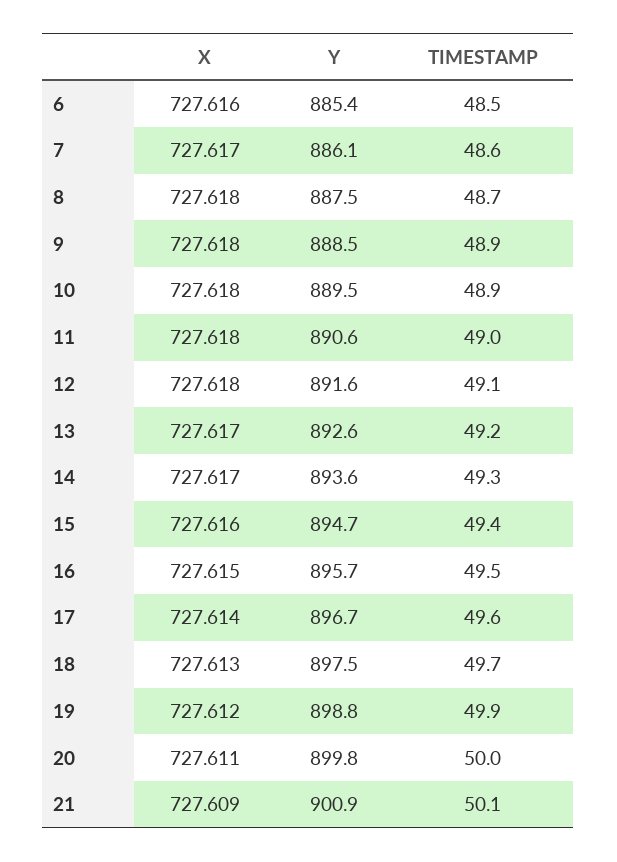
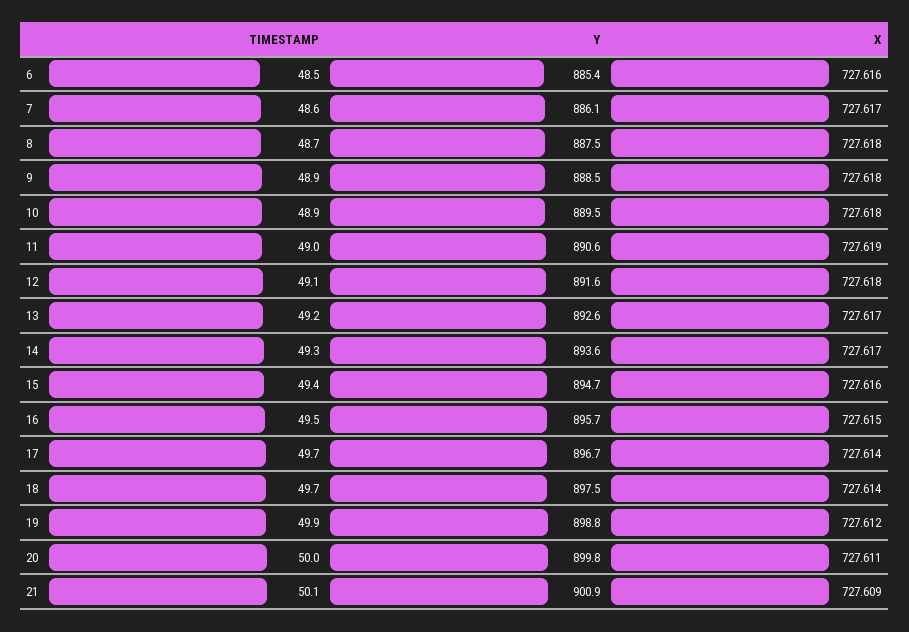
  {
    "X": {
      "6": 727.616,
      "7": 727.617,
      "8": 727.618,
      "9": 727.618,
      "10": 727.618,
-     "11": 727.618,
+     "11": 727.619,
      "12": 727.618,
      "13": 727.617,
      "14": 727.617,
      "15": 727.616,
      "16": 727.615,
      "17": 727.614,
-     "18": 727.613,
+     "18": 727.614,
      "19": 727.612,
      "20": 727.611,
      "21": 727.609
    },
    "Y": {
      "6": 885.4,
      "7": 886.1,
      "8": 887.5,
      "9": 888.5,
      "10": 889.5,
      "11": 890.6,
      "12": 891.6,
      "13": 892.6,
      "14": 893.6,
      "15": 894.7,
      "16": 895.7,
      "17": 896.7,
      "18": 897.5,
      "19": 898.8,
      "20": 899.8,
      "21": 900.9
    },
    "TIMESTAMP": {
      "6": 48.5,
      "7": 48.6,
      "8": 48.7,
      "9": 48.9,
      "10": 48.9,
      "11": 49,
      "12": 49.1,
      "13": 49.2,
      "14": 49.3,
      "15": 49.4,
      "16": 49.5,
-     "17": 49.6,
+     "17": 49.7,
      "18": 49.7,
      "19": 49.9,
      "20": 50,
      "21": 50.1
    }
  }

